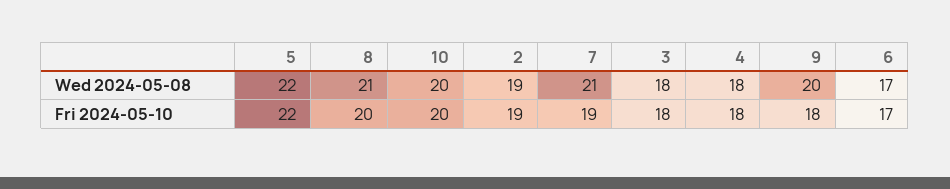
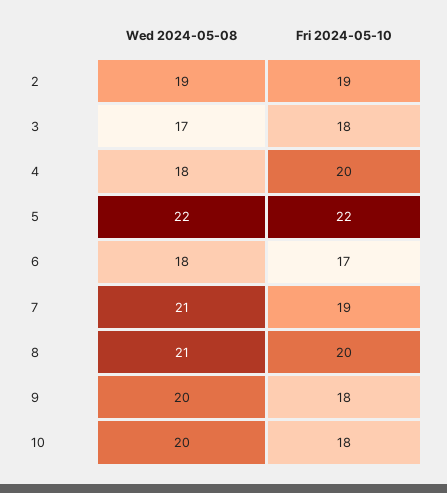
  {
    "5": {
      "Wed 2024-05-08": 22,
      "Fri 2024-05-10": 22
    },
    "8": {
      "Wed 2024-05-08": 21,
      "Fri 2024-05-10": 20
    },
    "10": {
      "Wed 2024-05-08": 20,
-     "Fri 2024-05-10": 20
+     "Fri 2024-05-10": 18
    },
    "2": {
      "Wed 2024-05-08": 19,
      "Fri 2024-05-10": 19
    },
    "7": {
      "Wed 2024-05-08": 21,
      "Fri 2024-05-10": 19
    },
    "3": {
-     "Wed 2024-05-08": 18,
+     "Wed 2024-05-08": 17,
      "Fri 2024-05-10": 18
    },
    "4": {
      "Wed 2024-05-08": 18,
-     "Fri 2024-05-10": 18
+     "Fri 2024-05-10": 20
    },
    "9": {
      "Wed 2024-05-08": 20,
      "Fri 2024-05-10": 18
    },
    "6": {
-     "Wed 2024-05-08": 17,
+     "Wed 2024-05-08": 18,
      "Fri 2024-05-10": 17
    }
  }

